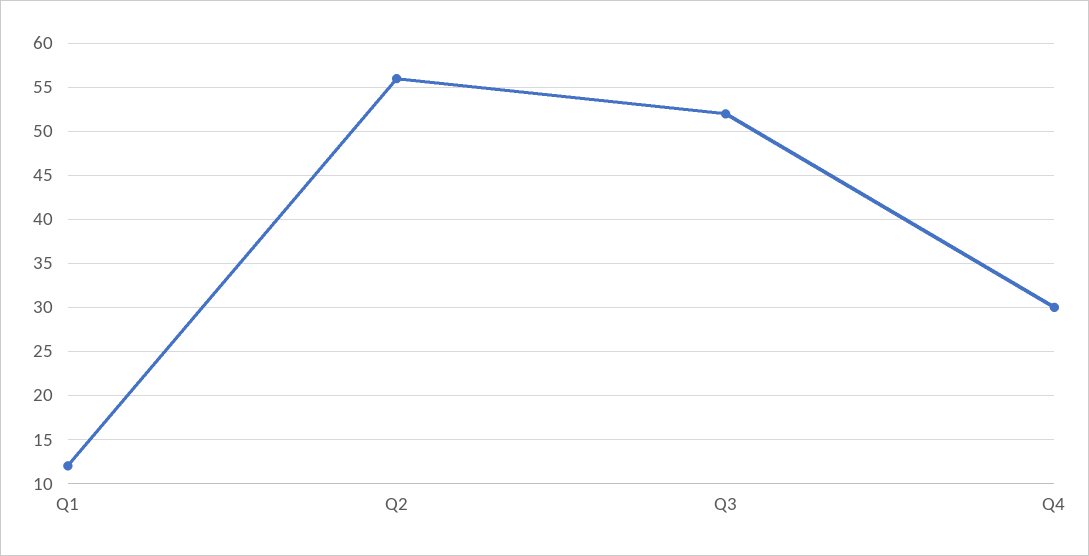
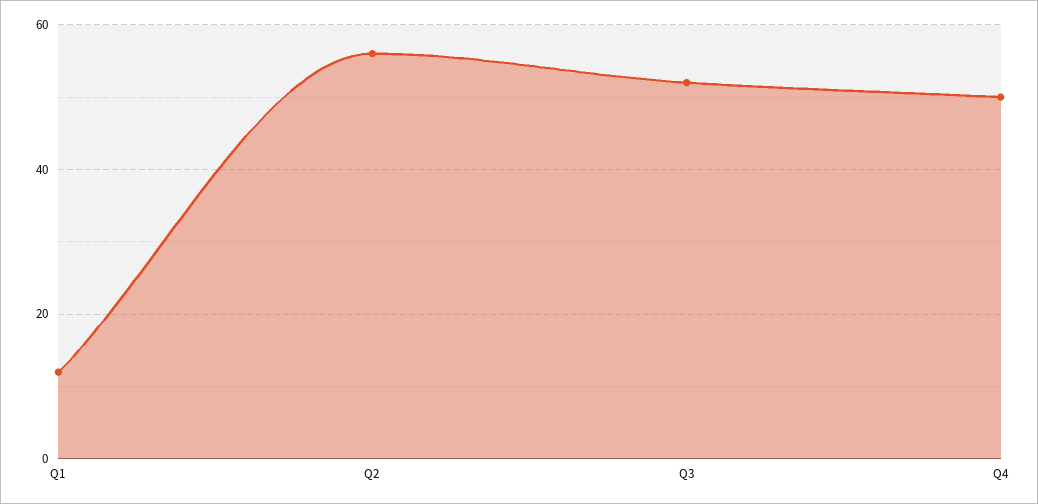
  {
    "Q1": 12,
    "Q2": 56,
    "Q3": 52,
-   "Q4": 30
+   "Q4": 50
  }

